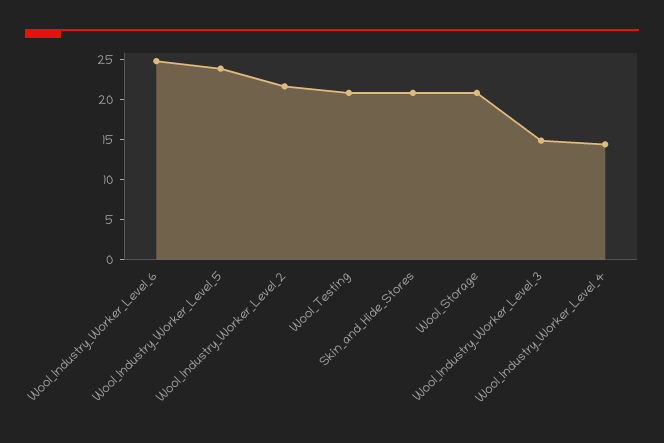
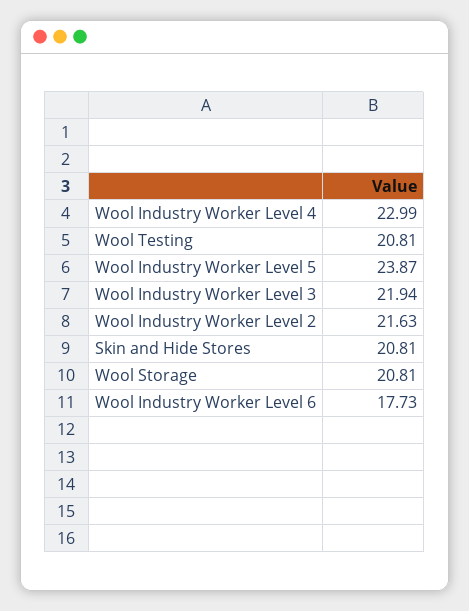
  {
-   "Wool_Industry_Worker_Level_6": 25,
+   "Wool_Industry_Worker_Level_6": 17.73,
    "Wool_Industry_Worker_Level_5": 23.87,
    "Wool_Industry_Worker_Level_2": 21.63,
    "Wool_Testing": 20.81,
    "Skin_and_Hide_Stores": 20.81,
    "Wool_Storage": 20.81,
-   "Wool_Industry_Worker_Level_3": 15,
+   "Wool_Industry_Worker_Level_3": 21.94,
-   "Wool_Industry_Worker_Level_4": 15
+   "Wool_Industry_Worker_Level_4": 22.99
  }

